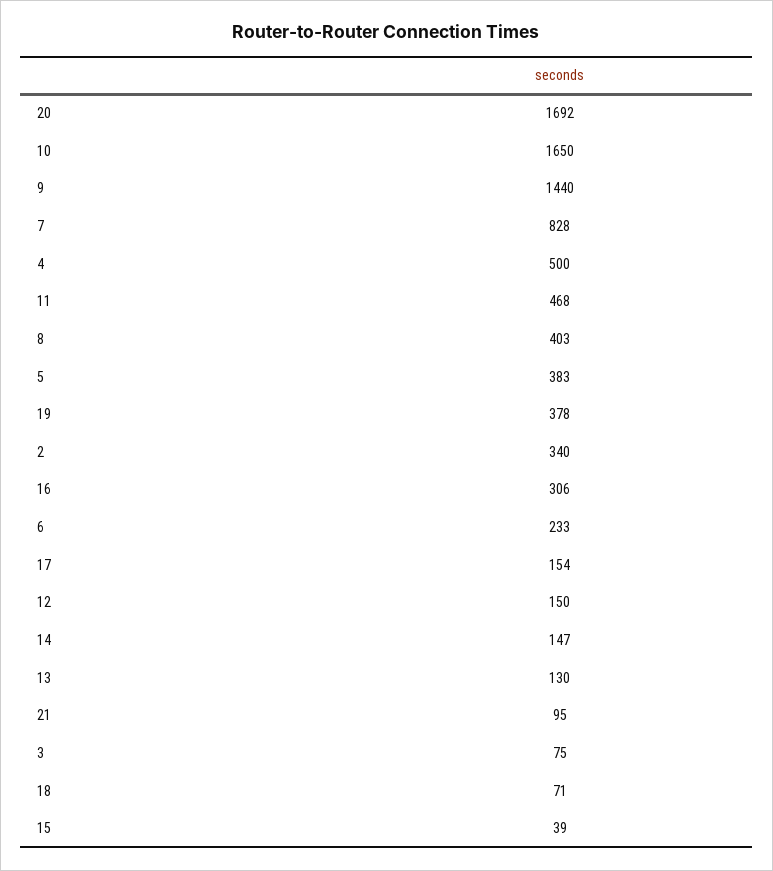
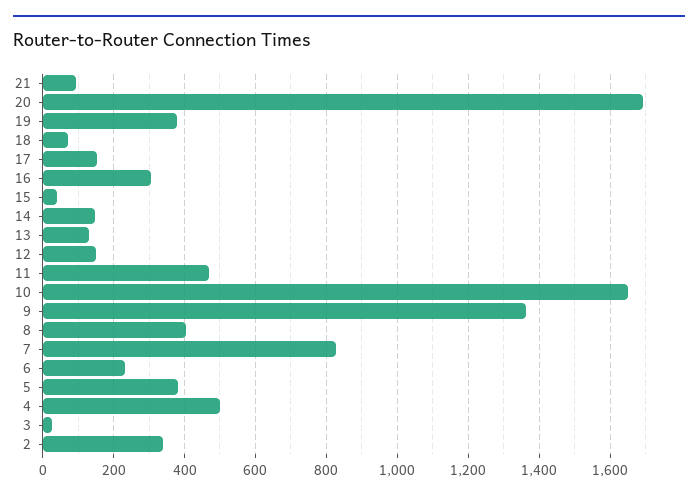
  {
    "20": 1692,
    "10": 1650,
-   "9": 1440,
+   "9": 1360,
    "7": 828,
    "4": 500,
    "11": 468,
    "8": 403,
    "5": 383,
    "19": 378,
    "2": 340,
    "16": 306,
    "6": 233,
    "17": 154,
    "12": 150,
    "14": 147,
    "13": 130,
    "21": 95,
-   "3": 75,
+   "3": 20,
    "18": 71,
    "15": 39
  }

